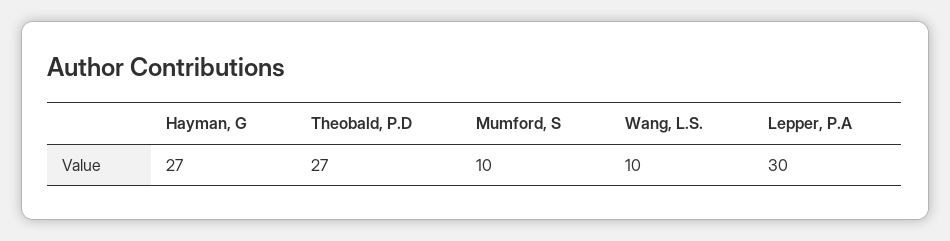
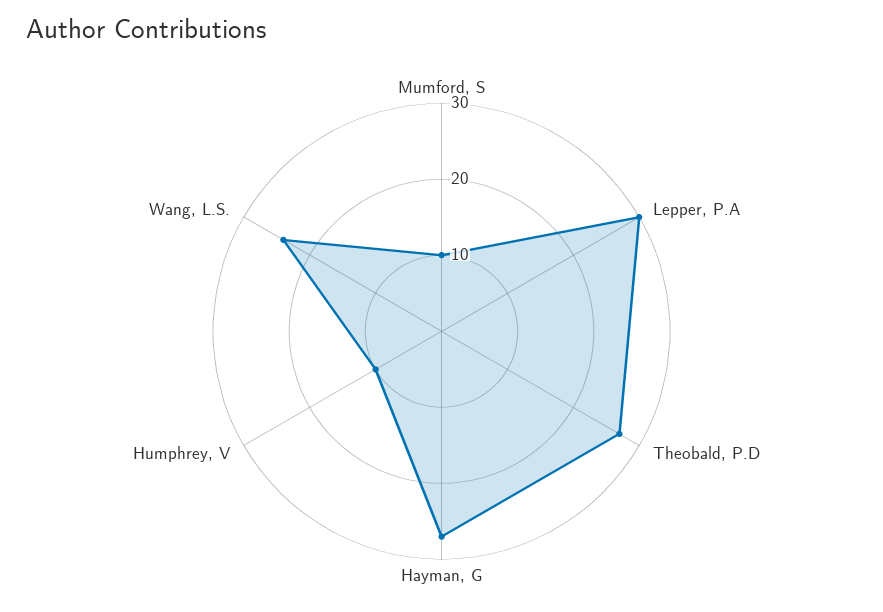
  {
    "Hayman, G": 27,
    "Theobald, P.D": 27,
    "Mumford, S": 10,
-   "Wang, L.S.": 10,
+   "Wang, L.S.": 25,
-   "Lepper, P.A": 30
+   "Lepper, P.A": 30,
+   "Humphrey, V": 10
  }

